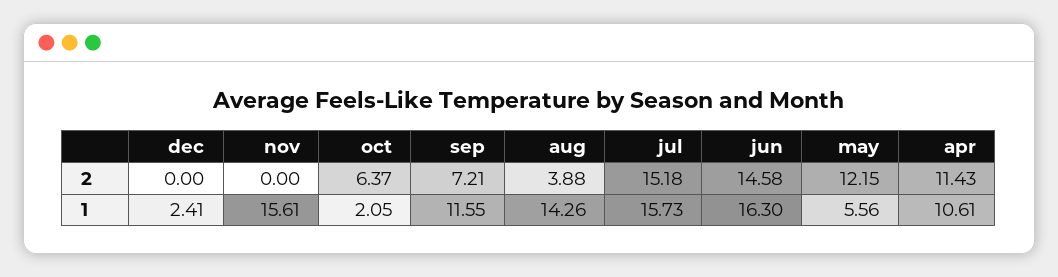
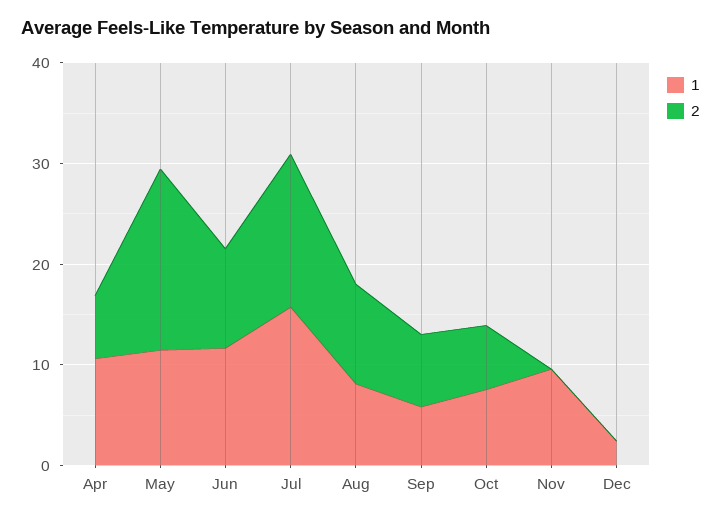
  {
    "2": {
      "dec": 0,
      "nov": 0,
      "oct": 6.37,
      "sep": 7.21,
-     "aug": 3.88,
+     "aug": 10,
      "jul": 15.18,
-     "jun": 14.58,
+     "jun": 10,
-     "may": 12.15,
+     "may": 18,
-     "apr": 11.43
+     "apr": 6
    },
    "1": {
      "dec": 2.41,
-     "nov": 15.61,
+     "nov": 10,
-     "oct": 2.05,
+     "oct": 8,
-     "sep": 11.55,
+     "sep": 6,
-     "aug": 14.26,
+     "aug": 8,
      "jul": 15.73,
-     "jun": 16.3,
+     "jun": 12,
-     "may": 5.56,
+     "may": 12,
      "apr": 10.61
    }
  }

